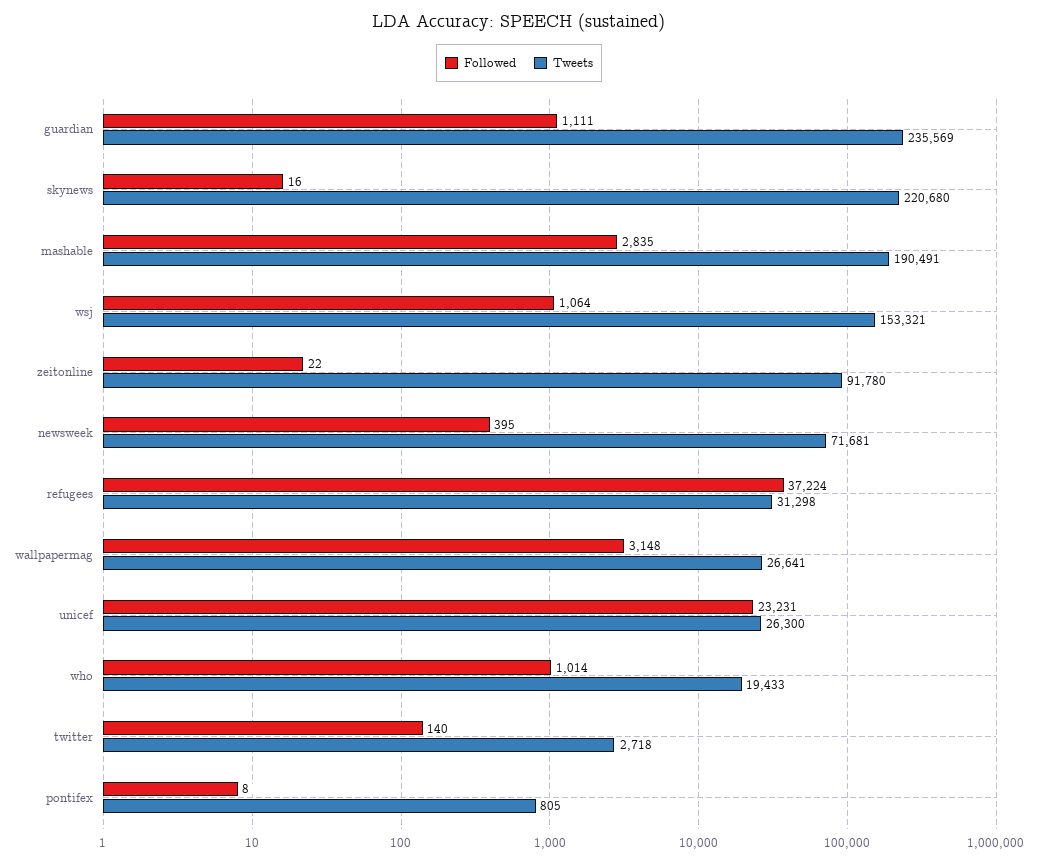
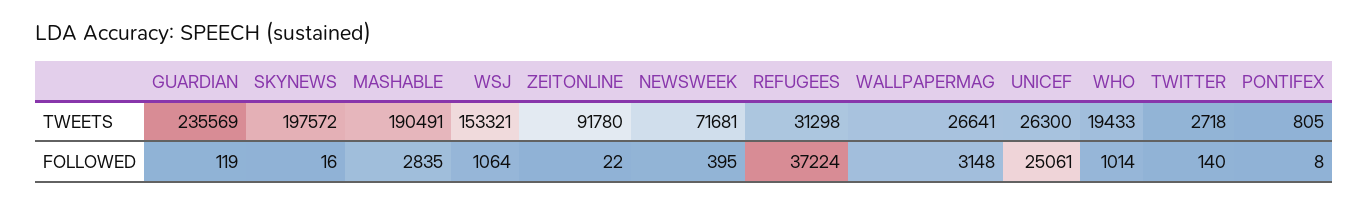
  {
    "Followed": {
-     "guardian": 1111,
+     "guardian": 119,
      "skynews": 16,
      "mashable": 2835,
      "wsj": 1064,
      "zeitonline": 22,
      "newsweek": 395,
      "refugees": 37224,
      "wallpapermag": 3148,
-     "unicef": 23231,
+     "unicef": 25061,
      "who": 1014,
      "twitter": 140,
      "pontifex": 8
    },
    "Tweets": {
      "guardian": 235569,
-     "skynews": 220680,
+     "skynews": 197572,
      "mashable": 190491,
      "wsj": 153321,
      "zeitonline": 91780,
      "newsweek": 71681,
      "refugees": 31298,
      "wallpapermag": 26641,
      "unicef": 26300,
      "who": 19433,
      "twitter": 2718,
      "pontifex": 805
    }
  }

